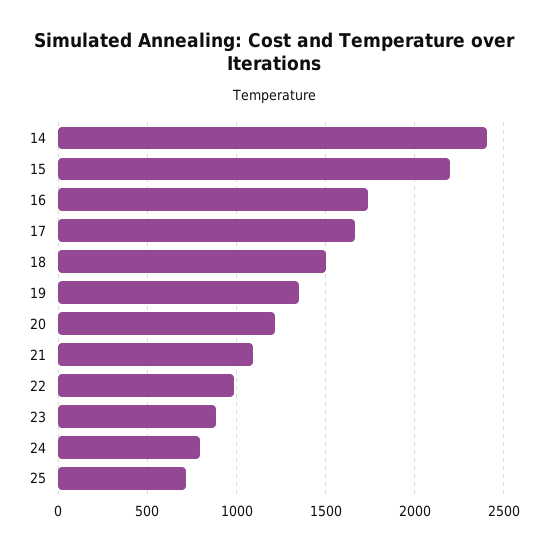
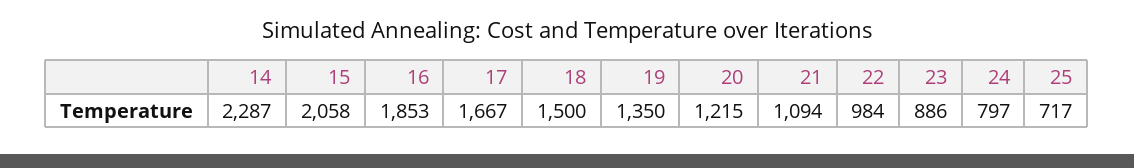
  {
-   "14": 2400,
+   "14": 2287,
-   "15": 2200,
+   "15": 2058,
-   "16": 1750,
+   "16": 1853,
    "17": 1667,
    "18": 1500,
    "19": 1350,
    "20": 1215,
    "21": 1094,
    "22": 984,
    "23": 886,
    "24": 797,
    "25": 717
  }

